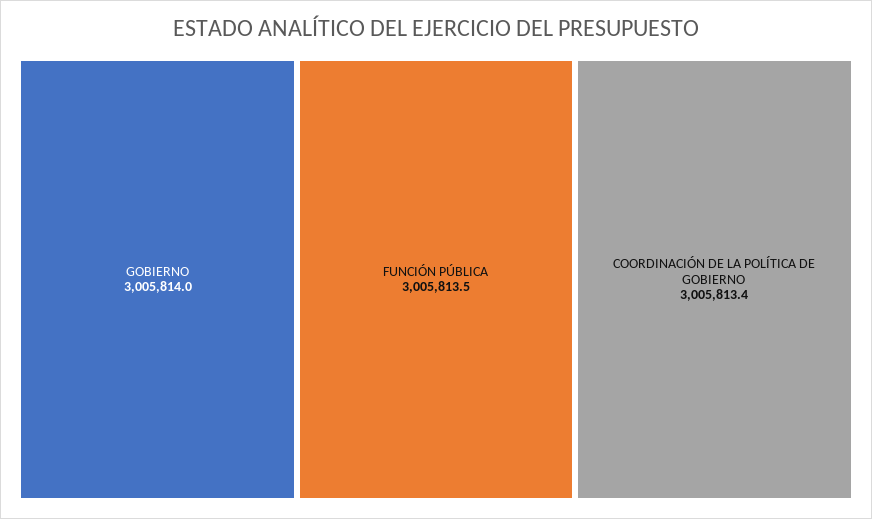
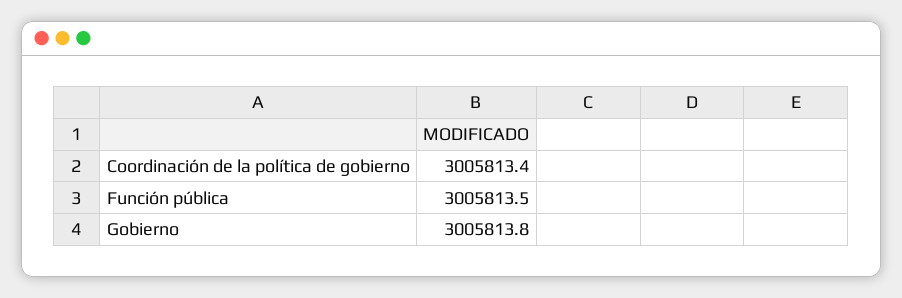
  {
-   "GOBIERNO": 3005814,
+   "GOBIERNO": 3005813.8,
    "FUNCIÓN PÚBLICA": 3005813.5,
    "COORDINACIÓN DE LA POLÍTICA DE GOBIERNO": 3005813.4
  }

